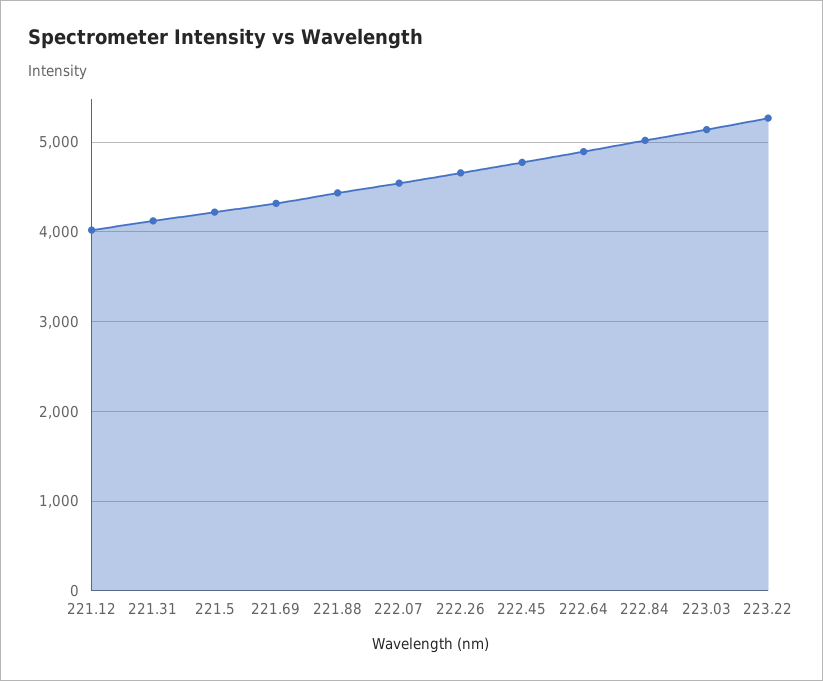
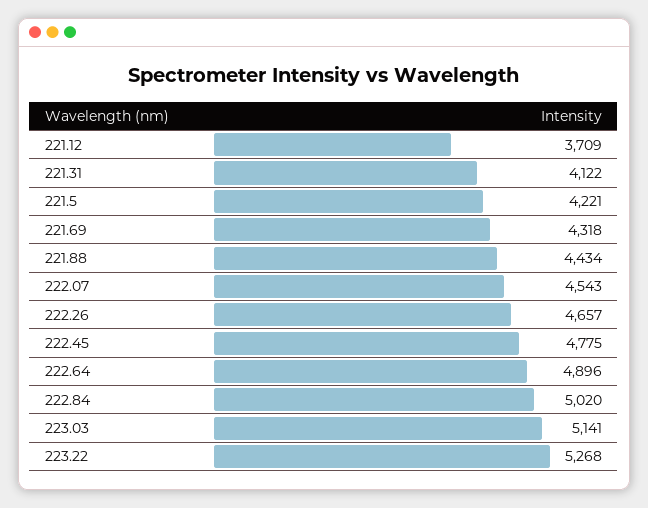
  {
-   "221.12": 4000,
+   "221.12": 3709,
    "221.31": 4122,
    "221.5": 4221,
    "221.69": 4318,
    "221.88": 4434,
    "222.07": 4543,
    "222.26": 4657,
    "222.45": 4775,
    "222.64": 4896,
    "222.84": 5020,
    "223.03": 5141,
    "223.22": 5268
  }

